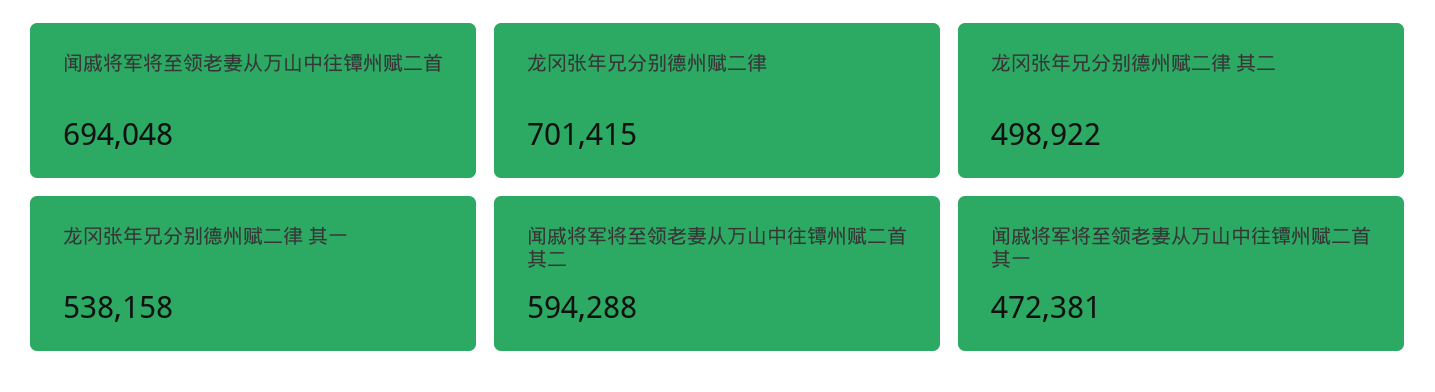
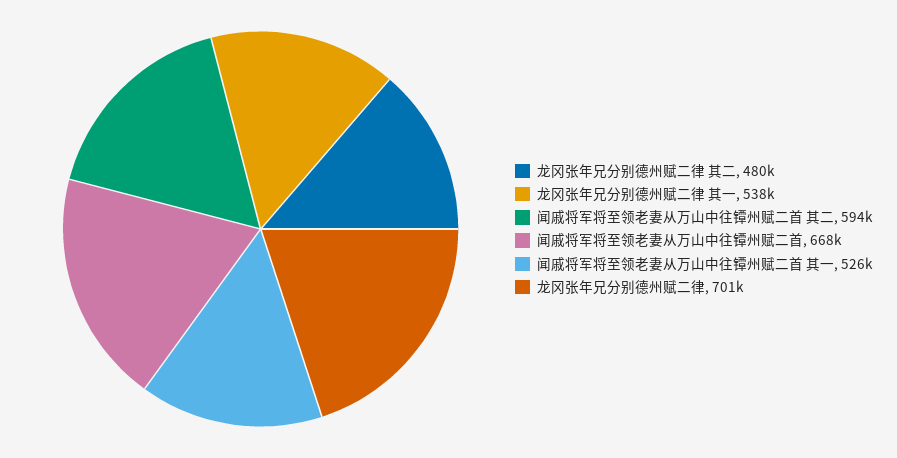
  {
-   "闻戚将军将至领老妻从万山中往镡州赋二首": 694048,
+   "闻戚将军将至领老妻从万山中往镡州赋二首": 668000,
    "龙冈张年兄分别德州赋二律": 701415,
-   "龙冈张年兄分别德州赋二律 其二": 498922,
+   "龙冈张年兄分别德州赋二律 其二": 480000,
    "龙冈张年兄分别德州赋二律 其一": 538158,
    "闻戚将军将至领老妻从万山中往镡州赋二首 其二": 594288,
-   "闻戚将军将至领老妻从万山中往镡州赋二首 其一": 472381
+   "闻戚将军将至领老妻从万山中往镡州赋二首 其一": 526000
  }

